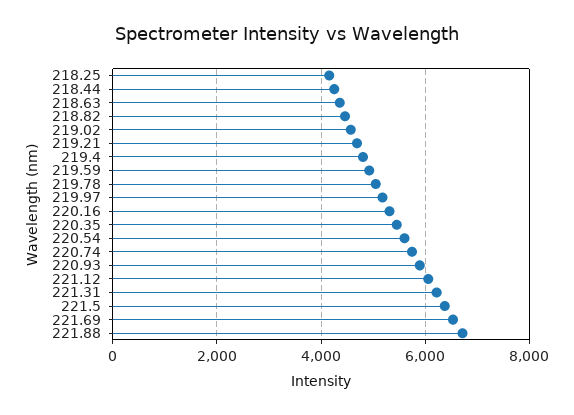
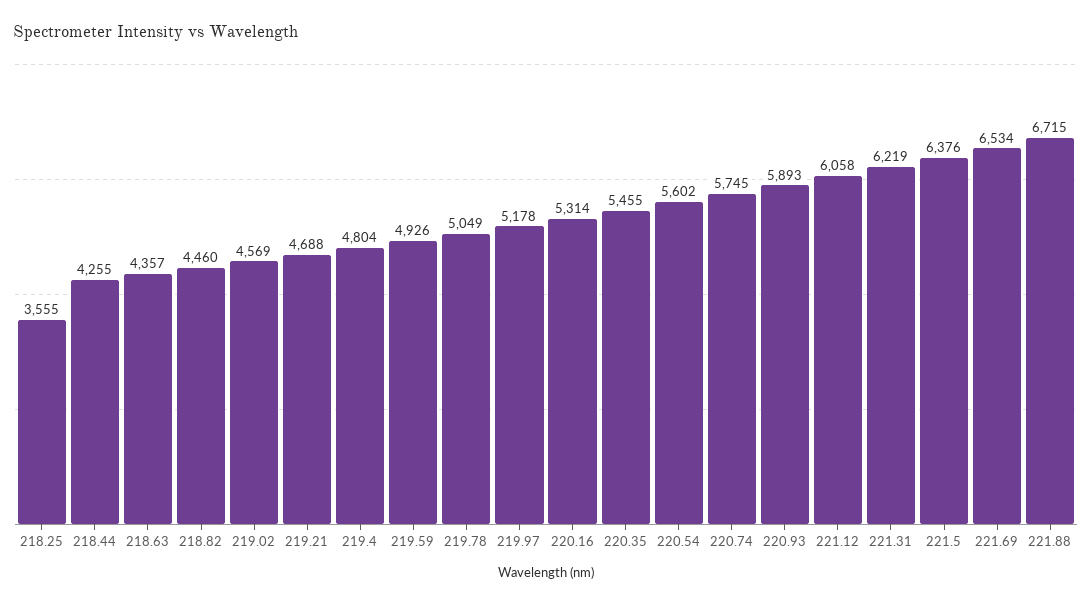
  {
-   "218.25": 4200,
+   "218.25": 3555,
    "218.44": 4255,
    "218.63": 4357,
    "218.82": 4460,
    "219.02": 4569,
    "219.21": 4688,
    "219.4": 4804,
    "219.59": 4926,
    "219.78": 5049,
    "219.97": 5178,
    "220.16": 5314,
    "220.35": 5455,
    "220.54": 5602,
    "220.74": 5745,
    "220.93": 5893,
    "221.12": 6058,
    "221.31": 6219,
    "221.5": 6376,
    "221.69": 6534,
    "221.88": 6715
  }

